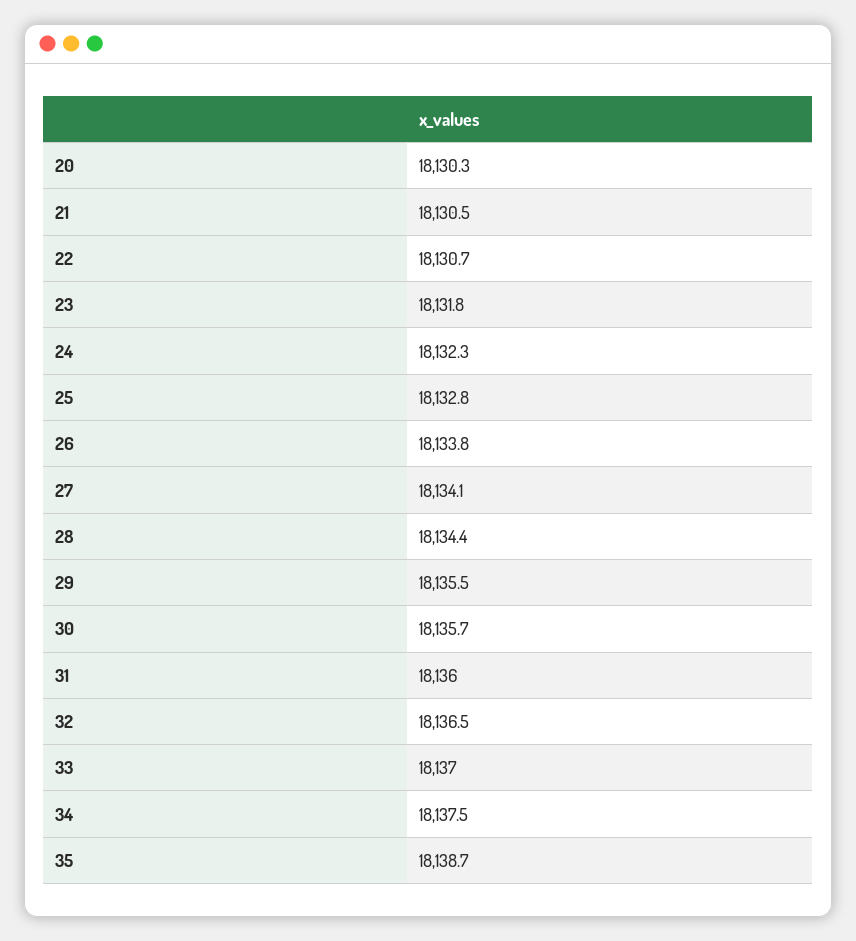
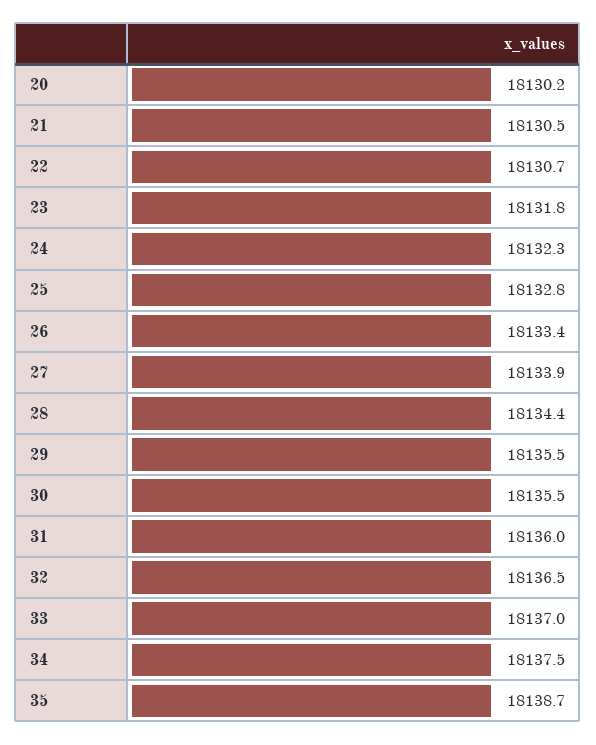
  {
-   "20": 18130.3,
+   "20": 18130.2,
    "21": 18130.5,
    "22": 18130.7,
    "23": 18131.8,
    "24": 18132.3,
    "25": 18132.8,
-   "26": 18133.8,
+   "26": 18133.4,
-   "27": 18134.1,
+   "27": 18133.9,
    "28": 18134.4,
    "29": 18135.5,
-   "30": 18135.7,
+   "30": 18135.5,
    "31": 18136,
    "32": 18136.5,
    "33": 18137,
    "34": 18137.5,
    "35": 18138.7
  }

